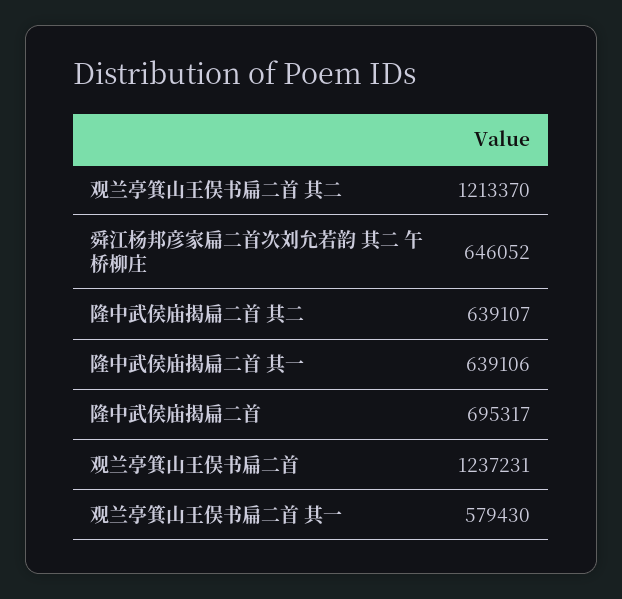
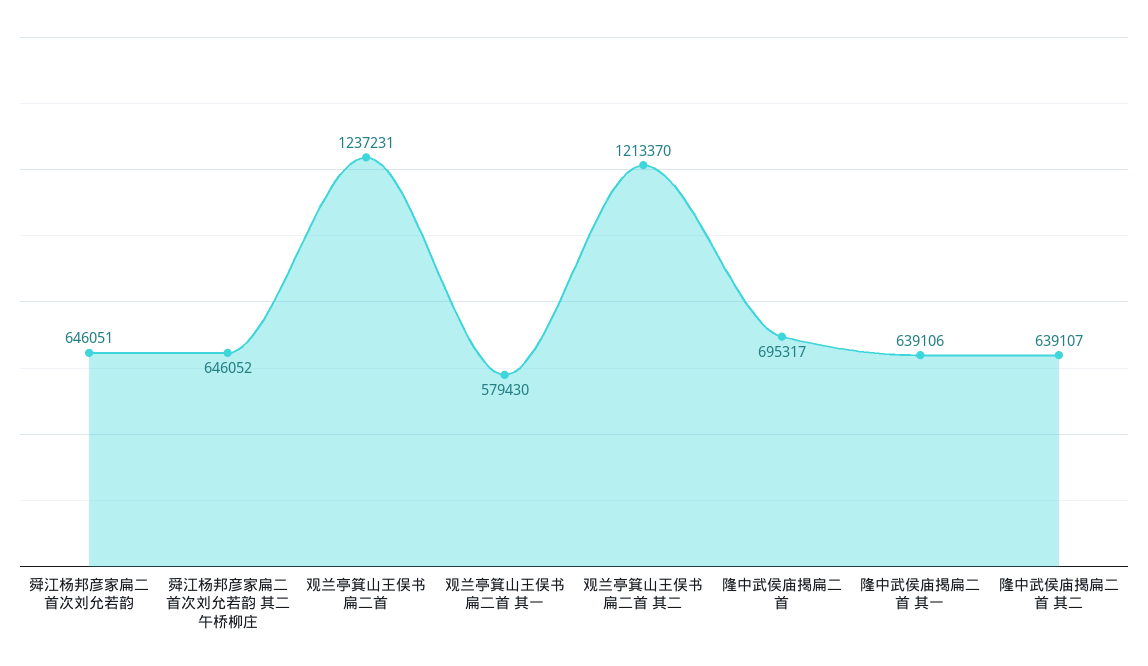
  {
    "观兰亭箕山王俣书扁二首 其二": 1213370,
    "舜江杨邦彦家扁二首次刘允若韵 其二 午桥柳庄": 646052,
    "隆中武侯庙揭扁二首 其二": 639107,
    "隆中武侯庙揭扁二首 其一": 639106,
    "隆中武侯庙揭扁二首": 695317,
    "观兰亭箕山王俣书扁二首": 1237231,
-   "观兰亭箕山王俣书扁二首 其一": 579430
+   "观兰亭箕山王俣书扁二首 其一": 579430,
+   "舜江杨邦彦家扁二首次刘允若韵": 646051
  }

